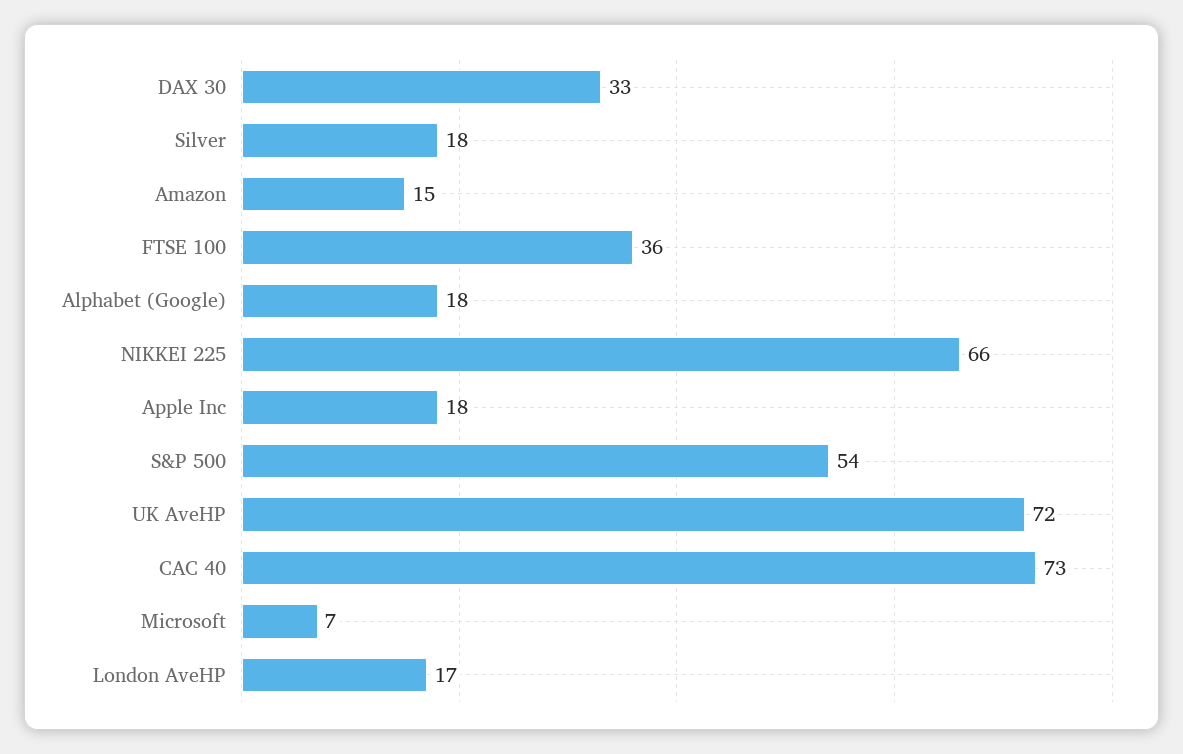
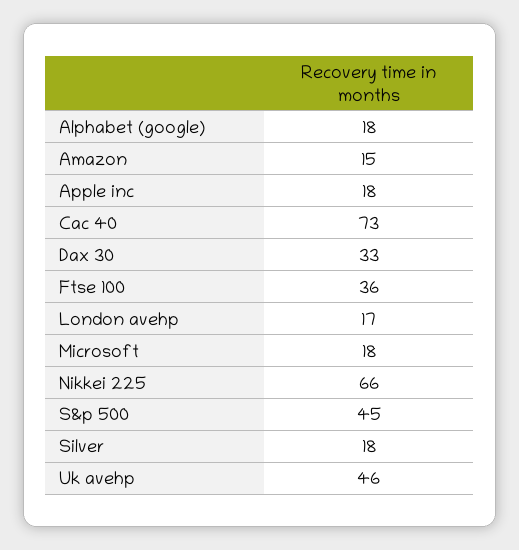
  {
    "DAX 30": 33,
    "Silver": 18,
    "Amazon": 15,
    "FTSE 100": 36,
    "Alphabet (Google)": 18,
    "NIKKEI 225": 66,
    "Apple Inc": 18,
-   "S&P 500": 54,
+   "S&P 500": 45,
-   "UK AveHP": 72,
+   "UK AveHP": 46,
    "CAC 40": 73,
-   "Microsoft": 7,
+   "Microsoft": 18,
    "London AveHP": 17
  }

